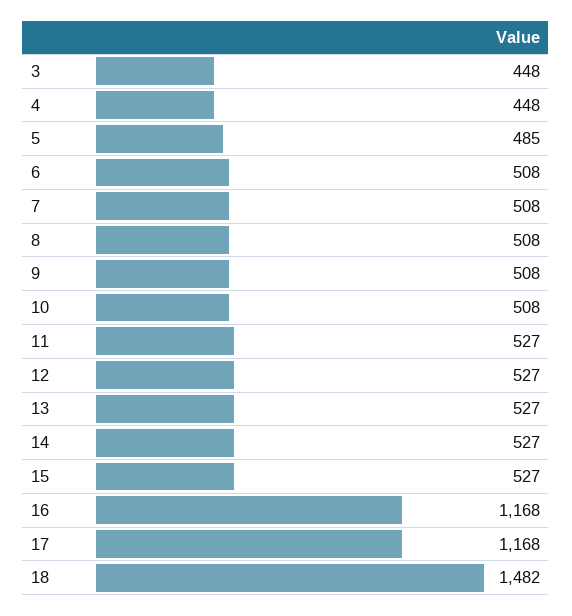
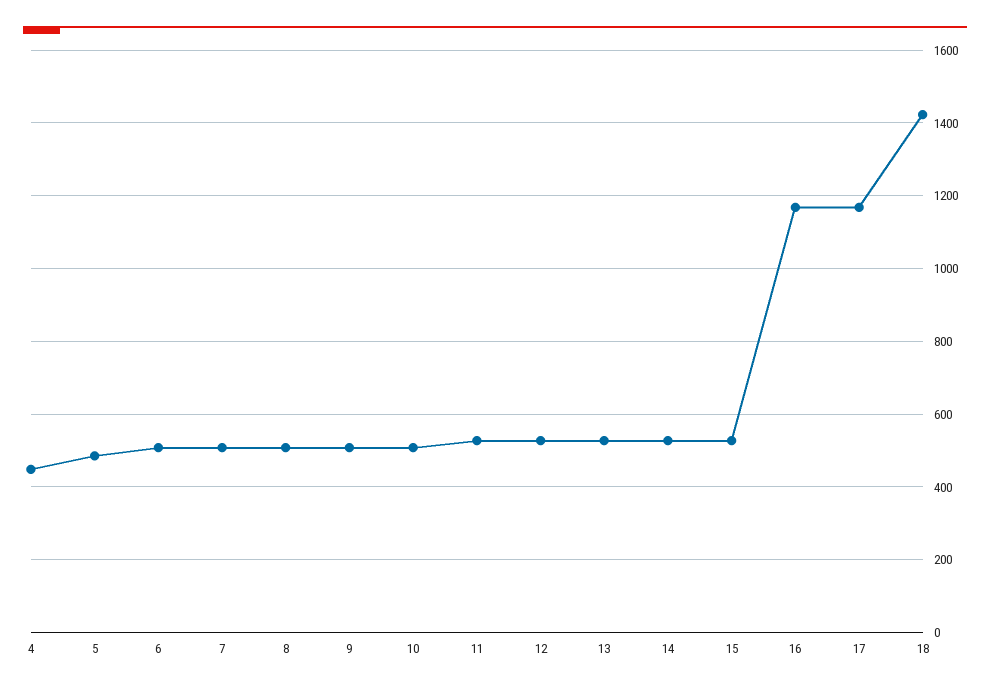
  {
-   "3": 448,
    "4": 448,
    "5": 485,
    "6": 508,
    "7": 508,
    "8": 508,
    "9": 508,
    "10": 508,
    "11": 527,
    "12": 527,
    "13": 527,
    "14": 527,
    "15": 527,
    "16": 1168,
    "17": 1168,
-   "18": 1482
+   "18": 1420
  }

